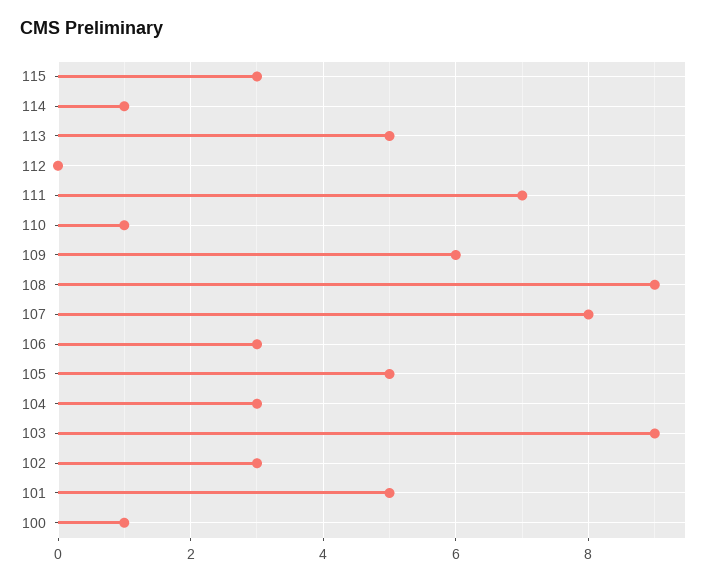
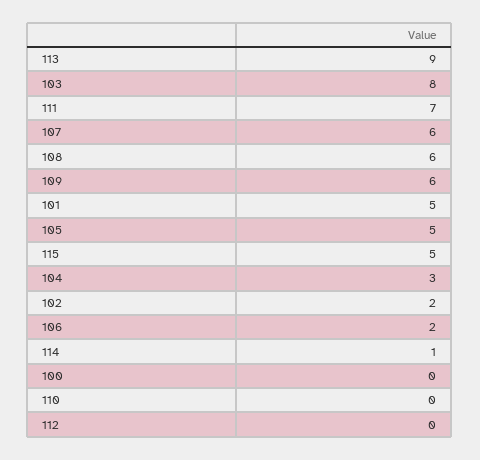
  {
-   "115": 3,
+   "115": 5,
    "114": 1,
-   "113": 5,
+   "113": 9,
    "112": 0,
    "111": 7,
-   "110": 1,
+   "110": 0,
    "109": 6,
-   "108": 9,
+   "108": 6,
-   "107": 8,
+   "107": 6,
-   "106": 3,
+   "106": 2,
    "105": 5,
    "104": 3,
-   "103": 9,
+   "103": 8,
-   "102": 3,
+   "102": 2,
    "101": 5,
-   "100": 1
+   "100": 0
  }

